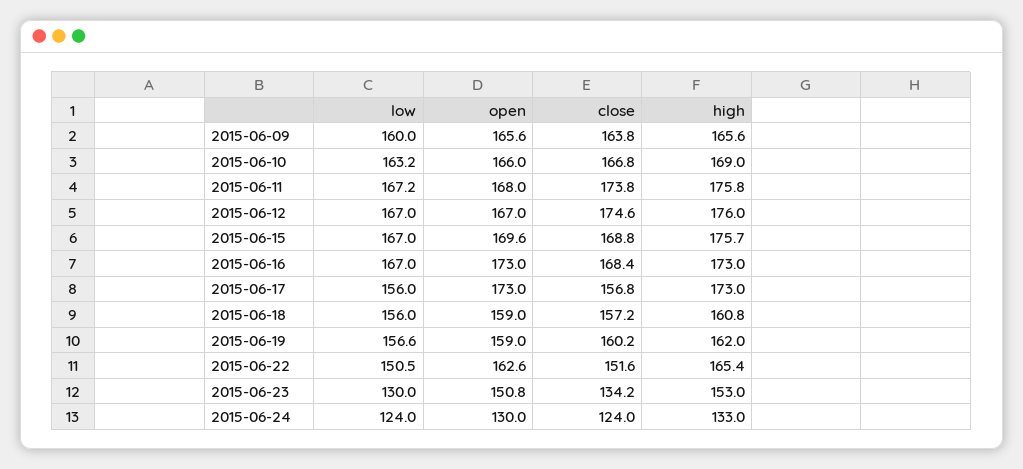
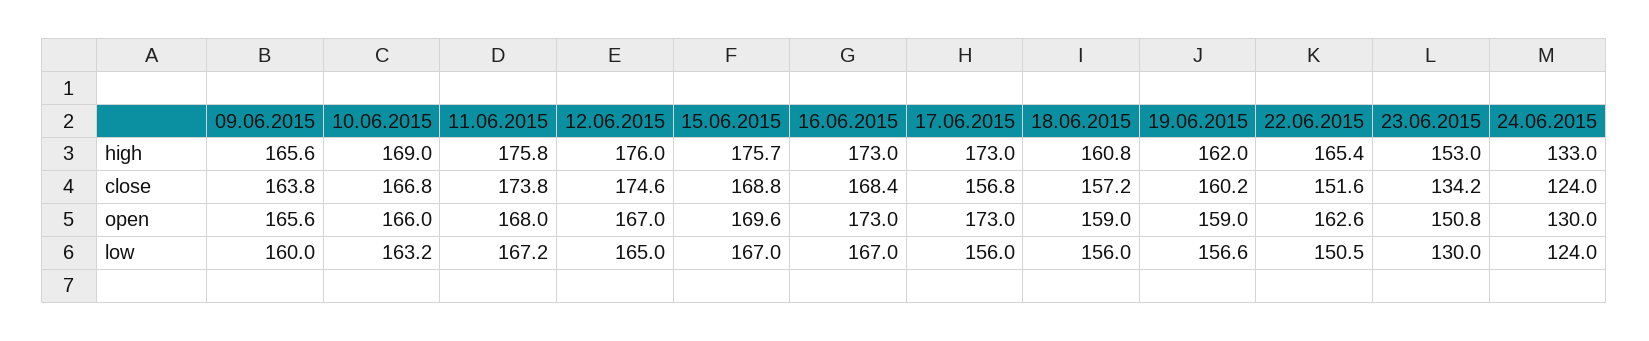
  {
    "low": {
      "2015-06-09": 160,
      "2015-06-10": 163.2,
      "2015-06-11": 167.2,
-     "2015-06-12": 167,
+     "2015-06-12": 165,
      "2015-06-15": 167,
      "2015-06-16": 167,
      "2015-06-17": 156,
      "2015-06-18": 156,
      "2015-06-19": 156.6,
      "2015-06-22": 150.5,
      "2015-06-23": 130,
      "2015-06-24": 124
    },
    "open": {
      "2015-06-09": 165.6,
      "2015-06-10": 166,
      "2015-06-11": 168,
      "2015-06-12": 167,
      "2015-06-15": 169.6,
      "2015-06-16": 173,
      "2015-06-17": 173,
      "2015-06-18": 159,
      "2015-06-19": 159,
      "2015-06-22": 162.6,
      "2015-06-23": 150.8,
      "2015-06-24": 130
    },
    "close": {
      "2015-06-09": 163.8,
      "2015-06-10": 166.8,
      "2015-06-11": 173.8,
      "2015-06-12": 174.6,
      "2015-06-15": 168.8,
      "2015-06-16": 168.4,
      "2015-06-17": 156.8,
      "2015-06-18": 157.2,
      "2015-06-19": 160.2,
      "2015-06-22": 151.6,
      "2015-06-23": 134.2,
      "2015-06-24": 124
    },
    "high": {
      "2015-06-09": 165.6,
      "2015-06-10": 169,
      "2015-06-11": 175.8,
      "2015-06-12": 176,
      "2015-06-15": 175.7,
      "2015-06-16": 173,
      "2015-06-17": 173,
      "2015-06-18": 160.8,
      "2015-06-19": 162,
      "2015-06-22": 165.4,
      "2015-06-23": 153,
      "2015-06-24": 133
    }
  }

